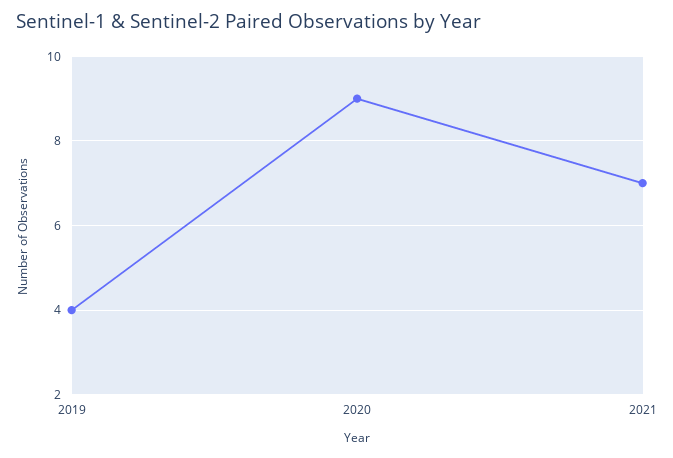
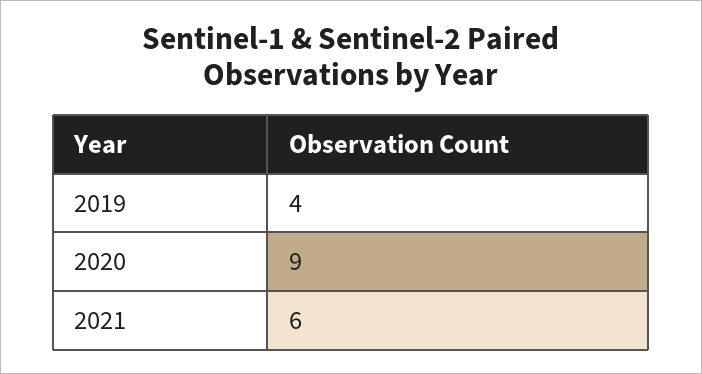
  {
    "2019": 4,
    "2020": 9,
-   "2021": 7
+   "2021": 6
  }

